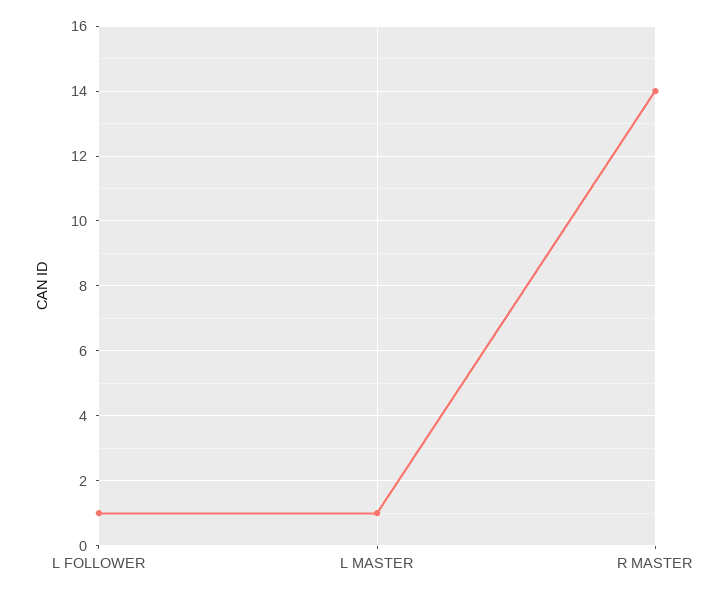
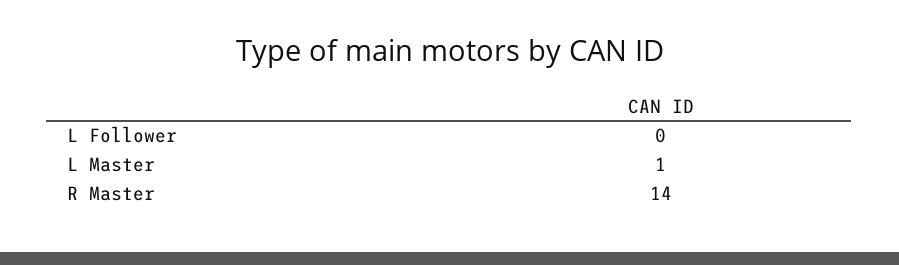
  {
-   "L FOLLOWER": 1,
+   "L FOLLOWER": 0,
    "L MASTER": 1,
    "R MASTER": 14
  }

